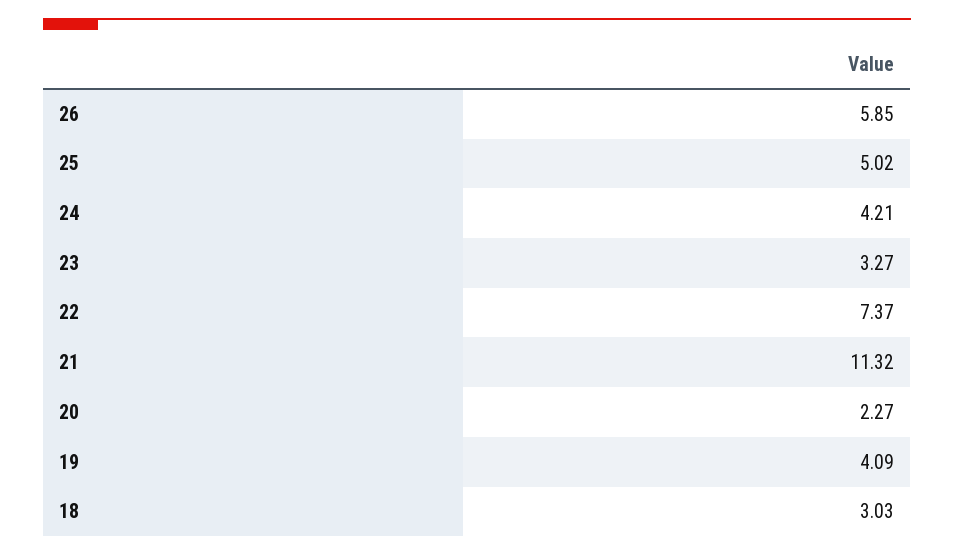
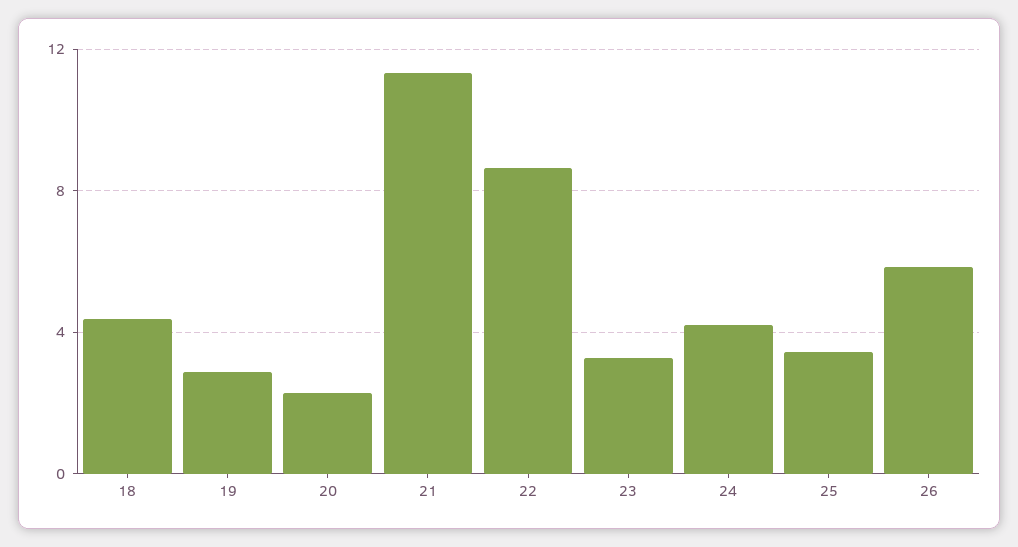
  {
    "26": 5.85,
-   "25": 5.02,
+   "25": 3.5,
    "24": 4.21,
    "23": 3.27,
-   "22": 7.37,
+   "22": 8.5,
    "21": 11.32,
    "20": 2.27,
-   "19": 4.09,
+   "19": 3,
-   "18": 3.03
+   "18": 4.5
  }

